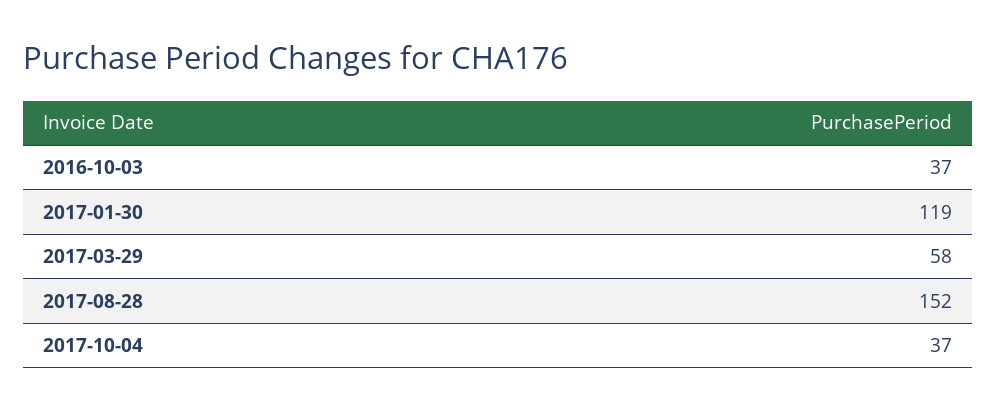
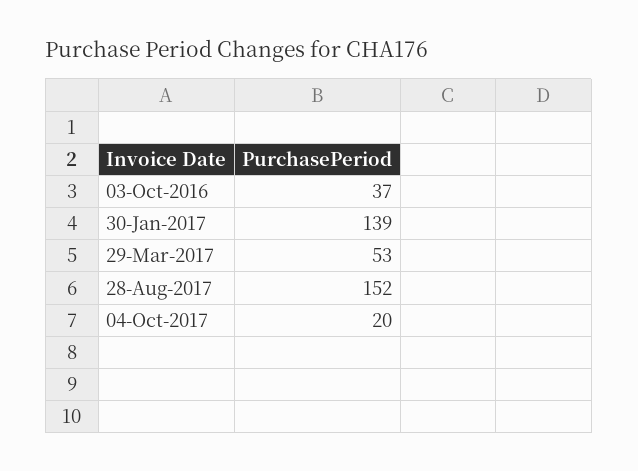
  {
    "2016-10-03": 37,
-   "2017-01-30": 119,
+   "2017-01-30": 139,
-   "2017-03-29": 58,
+   "2017-03-29": 53,
    "2017-08-28": 152,
-   "2017-10-04": 37
+   "2017-10-04": 20
  }

